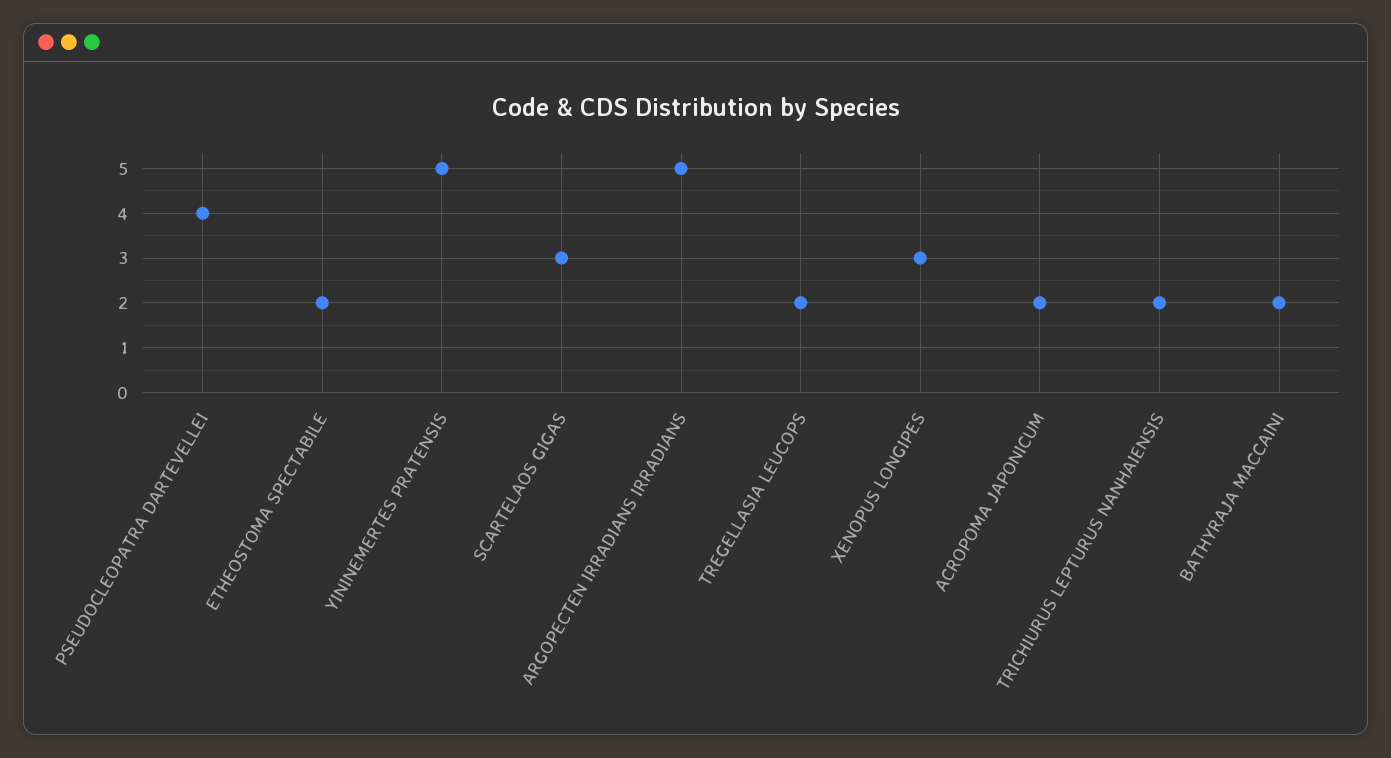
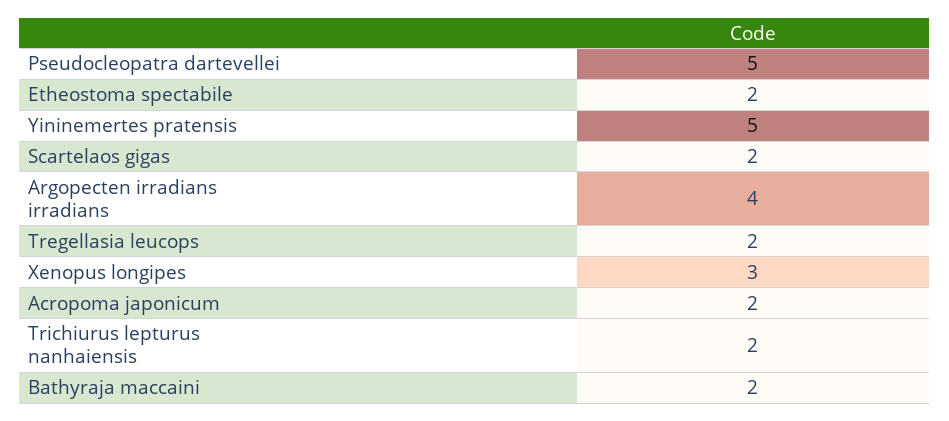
  {
-   "PSEUDOCLEOPATRA DARTEVELLEI": 4,
+   "PSEUDOCLEOPATRA DARTEVELLEI": 5,
    "ETHEOSTOMA SPECTABILE": 2,
    "YININEMERTES PRATENSIS": 5,
-   "SCARTELAOS GIGAS": 3,
+   "SCARTELAOS GIGAS": 2,
-   "ARGOPECTEN IRRADIANS IRRADIANS": 5,
+   "ARGOPECTEN IRRADIANS IRRADIANS": 4,
    "TREGELLASIA LEUCOPS": 2,
    "XENOPUS LONGIPES": 3,
    "ACROPOMA JAPONICUM": 2,
    "TRICHIURUS LEPTURUS NANHAIENSIS": 2,
    "BATHYRAJA MACCAINI": 2
  }

